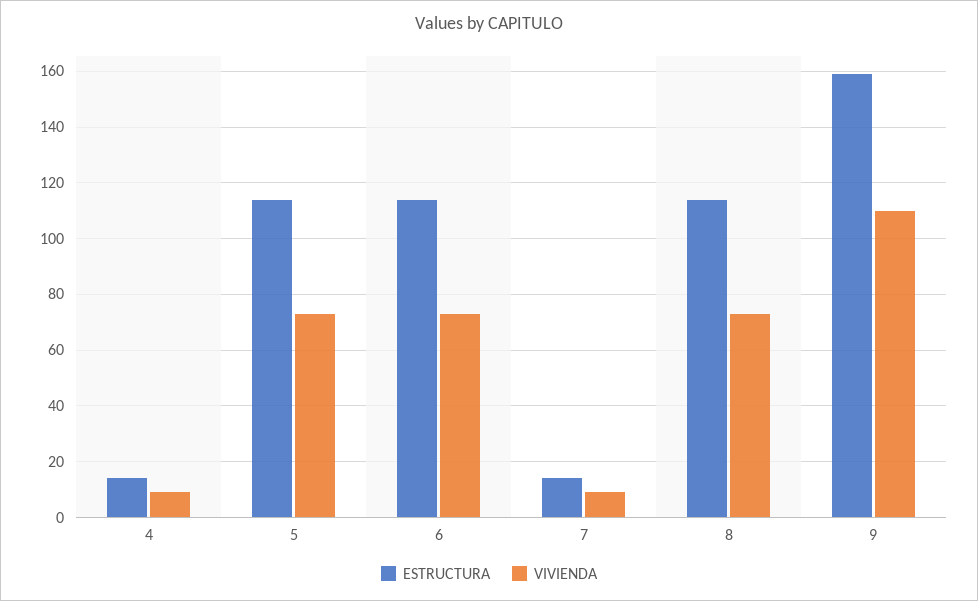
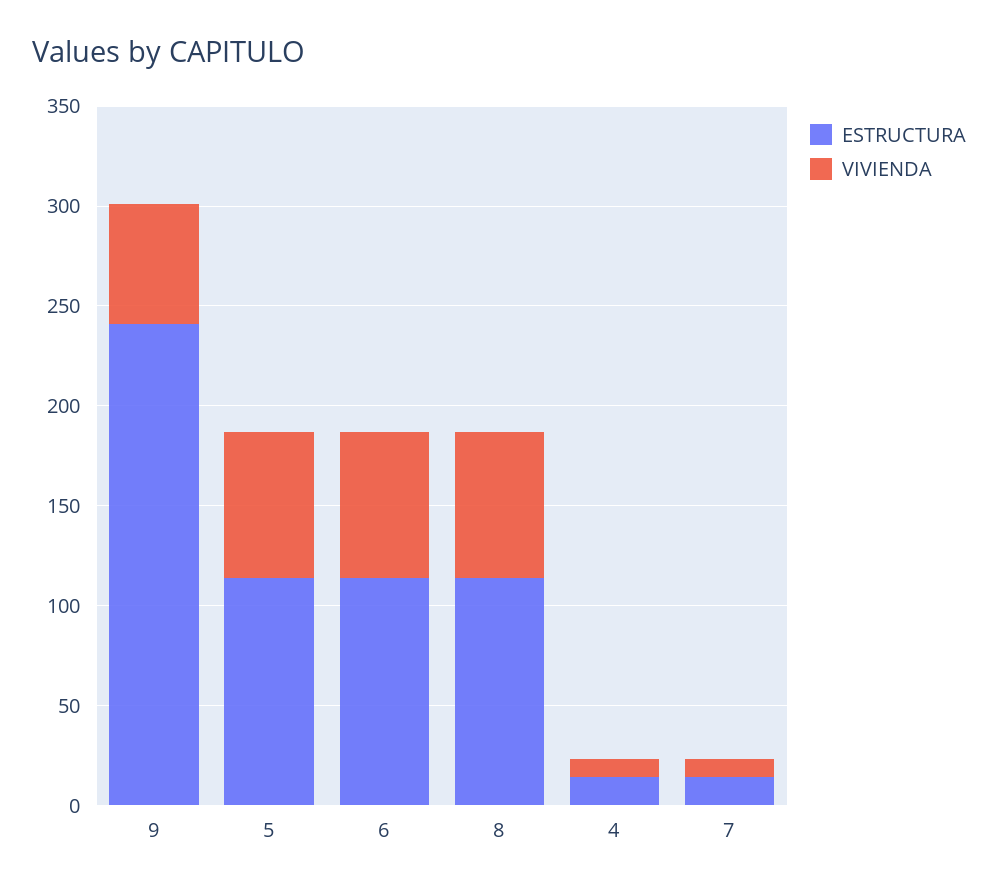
  {
    "ESTRUCTURA": {
      "4": 15,
      "5": 115,
      "6": 115,
      "7": 15,
      "8": 115,
-     "9": 160
+     "9": 240
    },
    "VIVIENDA": {
      "4": 10,
      "5": 75,
      "6": 75,
      "7": 10,
      "8": 75,
-     "9": 110
+     "9": 60
    }
  }

